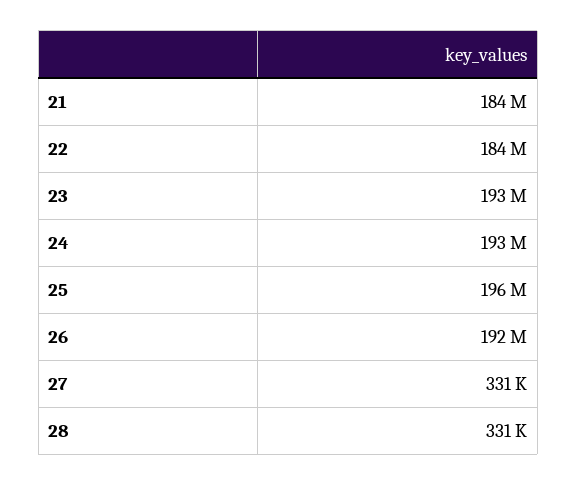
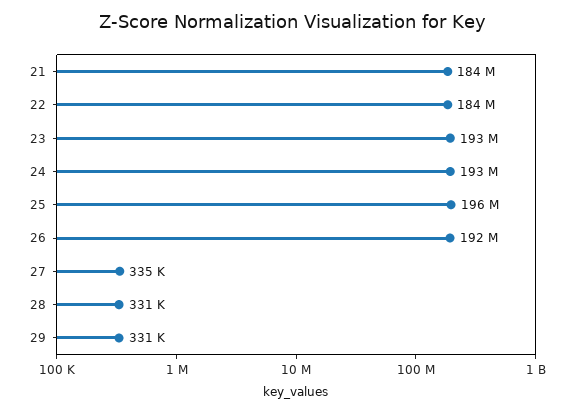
  {
    "21": 184000000,
    "22": 184000000,
    "23": 193000000,
    "24": 193000000,
    "25": 196000000,
    "26": 192000000,
-   "27": 331000,
+   "27": 335000,
-   "28": 331000
+   "28": 331000,
+   "29": 331000
  }

